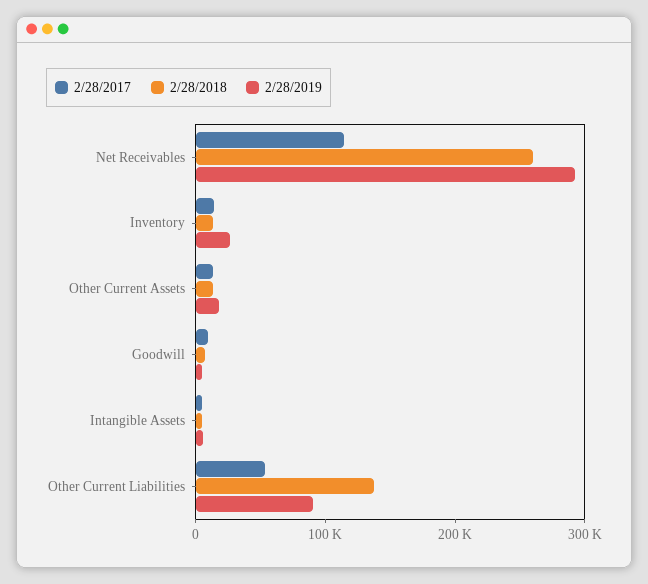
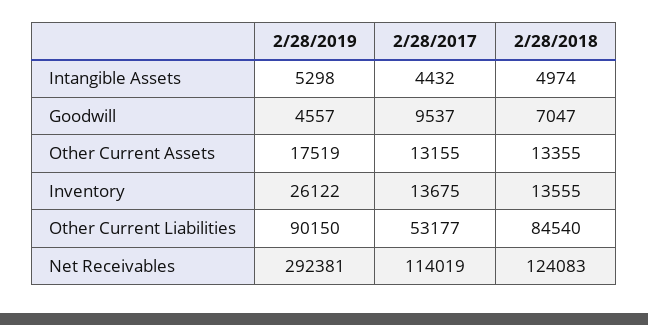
  {
    "2/28/2017": {
      "Net Receivables": 114019,
      "Inventory": 13675,
      "Other Current Assets": 13155,
      "Goodwill": 9537,
      "Intangible Assets": 4432,
      "Other Current Liabilities": 53177
    },
    "2/28/2018": {
-     "Net Receivables": 260000,
+     "Net Receivables": 124083,
      "Inventory": 13555,
      "Other Current Assets": 13355,
      "Goodwill": 7047,
      "Intangible Assets": 4974,
-     "Other Current Liabilities": 140000
+     "Other Current Liabilities": 84540
    },
    "2/28/2019": {
      "Net Receivables": 292381,
      "Inventory": 26122,
      "Other Current Assets": 17519,
      "Goodwill": 4557,
      "Intangible Assets": 5298,
      "Other Current Liabilities": 90150
    }
  }

